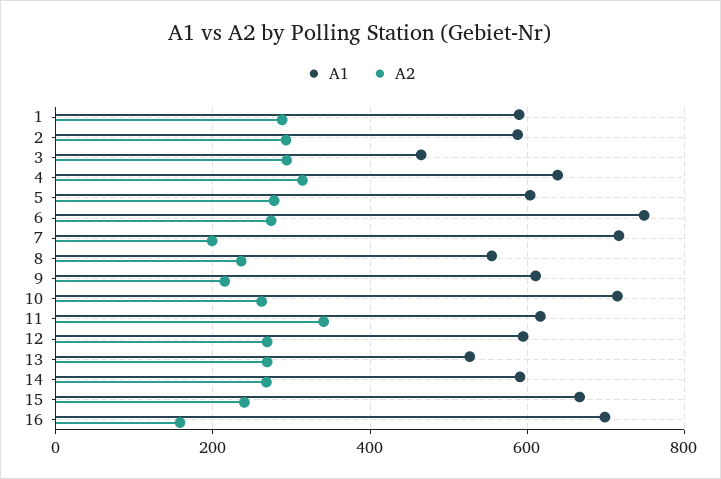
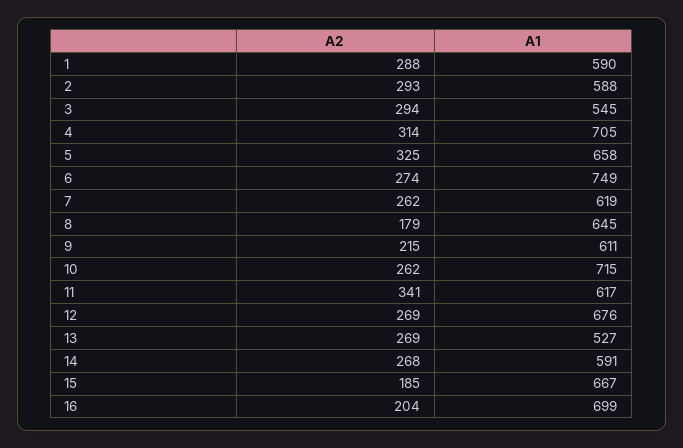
  {
    "A1": {
      "1": 590,
      "2": 588,
-     "3": 460,
+     "3": 545,
-     "4": 640,
+     "4": 705,
-     "5": 600,
+     "5": 658,
      "6": 749,
-     "7": 720,
+     "7": 619,
-     "8": 560,
+     "8": 645,
      "9": 611,
      "10": 715,
      "11": 617,
-     "12": 600,
+     "12": 676,
      "13": 527,
      "14": 591,
      "15": 667,
      "16": 699
    },
    "A2": {
      "1": 288,
      "2": 293,
      "3": 294,
      "4": 314,
-     "5": 280,
+     "5": 325,
      "6": 274,
-     "7": 200,
+     "7": 262,
-     "8": 240,
+     "8": 179,
      "9": 215,
      "10": 262,
      "11": 341,
      "12": 269,
      "13": 269,
      "14": 268,
-     "15": 240,
+     "15": 185,
-     "16": 160
+     "16": 204
    }
  }

